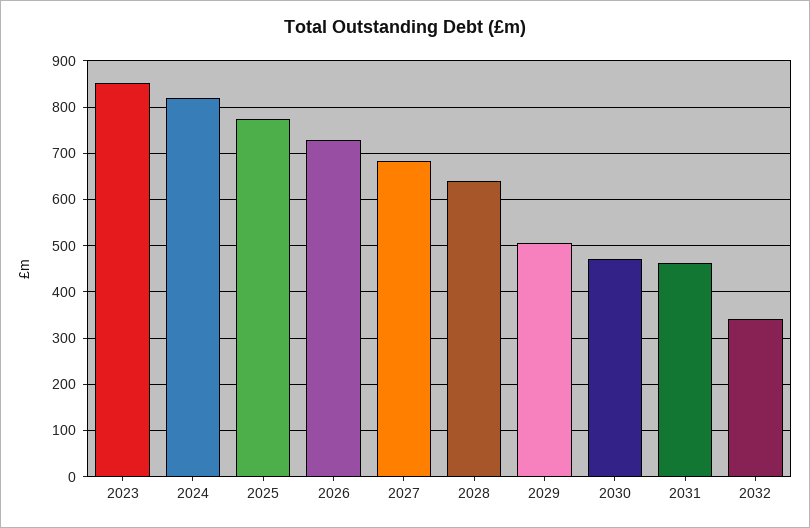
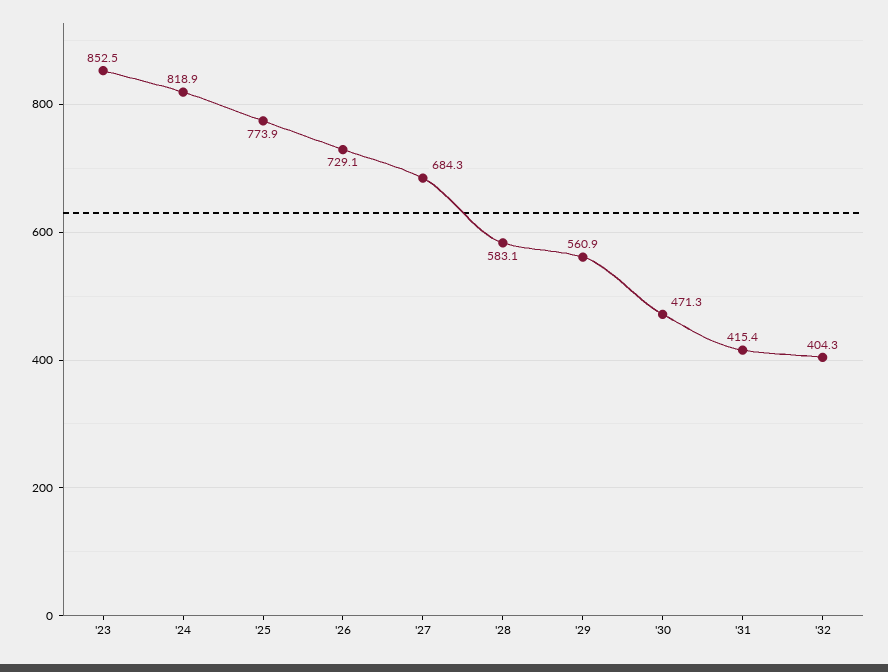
  {
    "2023": 852.5,
    "2024": 818.9,
    "2025": 773.9,
    "2026": 729.1,
    "2027": 684.3,
-   "2028": 640,
+   "2028": 583.1,
-   "2029": 500,
+   "2029": 560.9,
    "2030": 471.3,
-   "2031": 460,
+   "2031": 415.4,
-   "2032": 340
+   "2032": 404.3
  }

